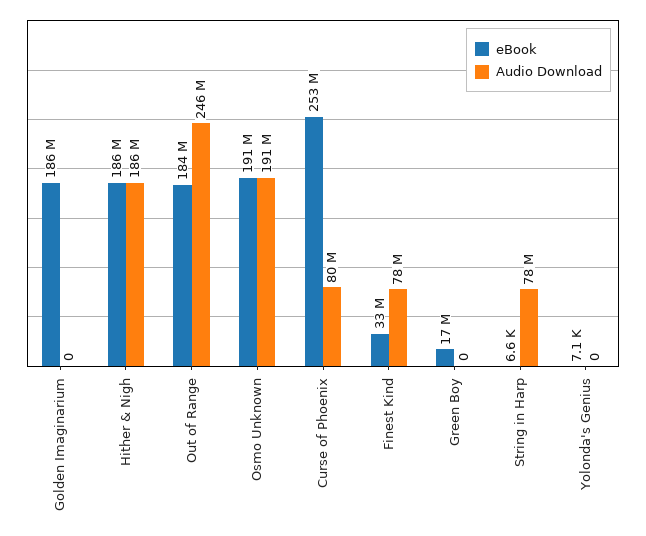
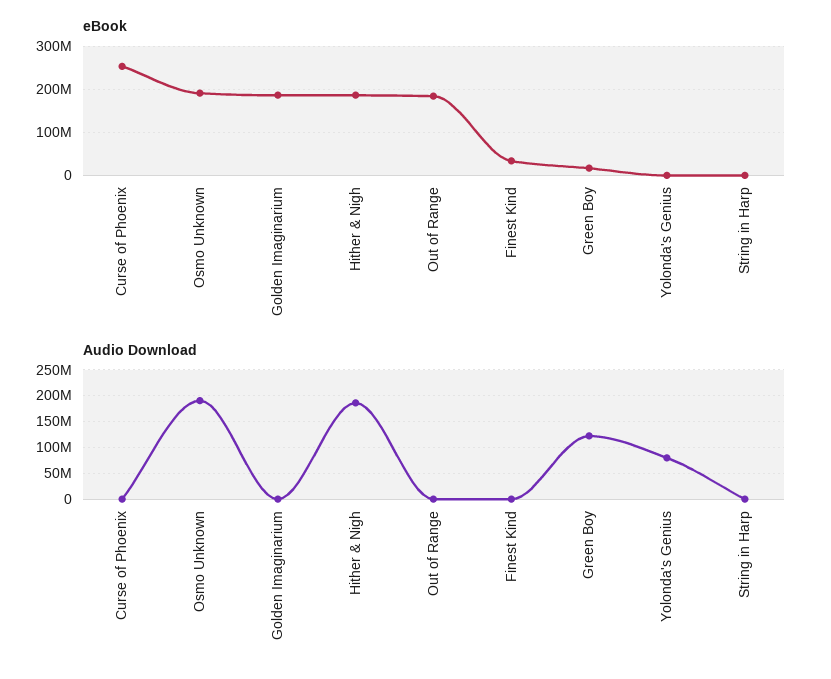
  {
    "eBook": {
      "Golden Imaginarium": 186000000,
      "Hither & Nigh": 186000000,
      "Out of Range": 184000000,
      "Osmo Unknown": 191000000,
      "Curse of Phoenix": 253000000,
      "Finest Kind": 33000000,
      "Green Boy": 17000000,
      "String in Harp": 6600,
      "Yolonda's Genius": 7100
    },
    "Audio Download": {
      "Golden Imaginarium": 0,
      "Hither & Nigh": 186000000,
-     "Out of Range": 246000000,
+     "Out of Range": 0,
      "Osmo Unknown": 191000000,
-     "Curse of Phoenix": 80000000,
+     "Curse of Phoenix": 0,
-     "Finest Kind": 78000000,
+     "Finest Kind": 0,
-     "Green Boy": 0,
+     "Green Boy": 125000000,
-     "String in Harp": 78000000,
+     "String in Harp": 0,
-     "Yolonda's Genius": 0
+     "Yolonda's Genius": 75000000
    }
  }

